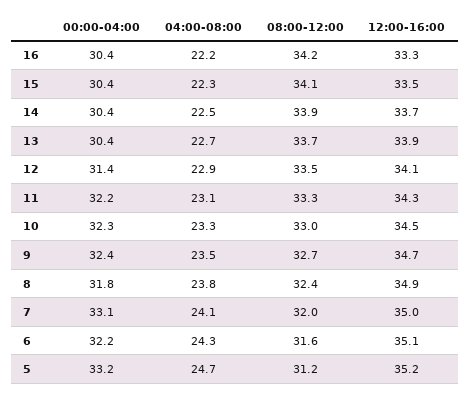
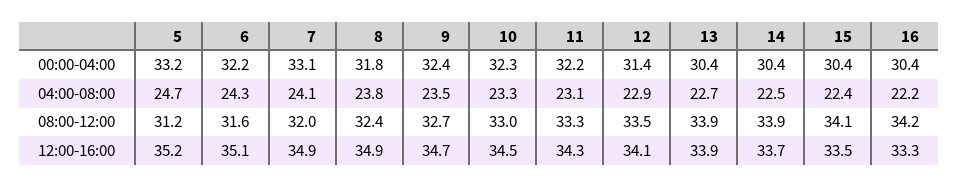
  {
    "00:00-04:00": {
      "16": 30.4,
      "15": 30.4,
      "14": 30.4,
      "13": 30.4,
      "12": 31.4,
      "11": 32.2,
      "10": 32.3,
      "9": 32.4,
      "8": 31.8,
      "7": 33.1,
      "6": 32.2,
      "5": 33.2
    },
    "04:00-08:00": {
      "16": 22.2,
-     "15": 22.3,
+     "15": 22.4,
      "14": 22.5,
      "13": 22.7,
      "12": 22.9,
      "11": 23.1,
      "10": 23.3,
      "9": 23.5,
      "8": 23.8,
      "7": 24.1,
      "6": 24.3,
      "5": 24.7
    },
    "08:00-12:00": {
      "16": 34.2,
      "15": 34.1,
      "14": 33.9,
-     "13": 33.7,
+     "13": 33.9,
      "12": 33.5,
      "11": 33.3,
      "10": 33,
      "9": 32.7,
      "8": 32.4,
      "7": 32,
      "6": 31.6,
      "5": 31.2
    },
    "12:00-16:00": {
      "16": 33.3,
      "15": 33.5,
      "14": 33.7,
      "13": 33.9,
      "12": 34.1,
      "11": 34.3,
      "10": 34.5,
      "9": 34.7,
      "8": 34.9,
-     "7": 35,
+     "7": 34.9,
      "6": 35.1,
      "5": 35.2
    }
  }

